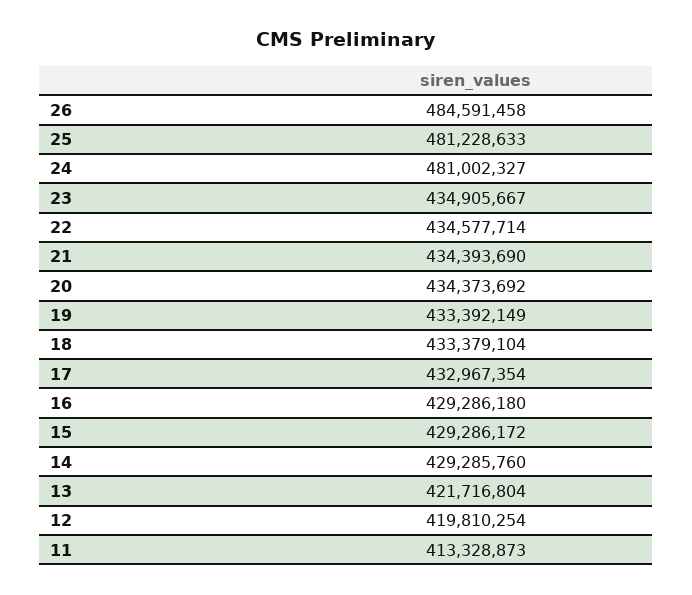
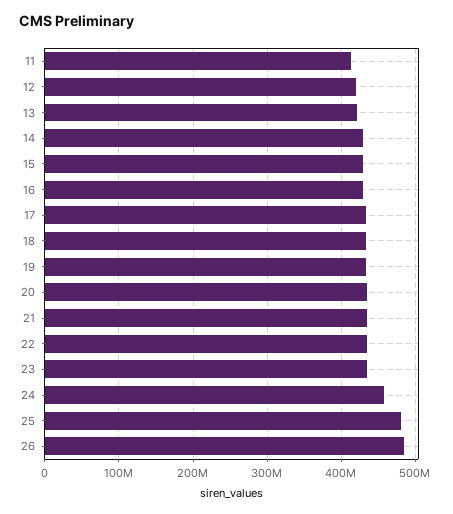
  {
    "26": 484591458,
    "25": 481228633,
-   "24": 481002327,
+   "24": 460000000,
    "23": 434905667,
    "22": 434577714,
    "21": 434393690,
    "20": 434373692,
    "19": 433392149,
    "18": 433379104,
    "17": 432967354,
    "16": 429286180,
    "15": 429286172,
    "14": 429285760,
    "13": 421716804,
    "12": 419810254,
    "11": 413328873
  }

